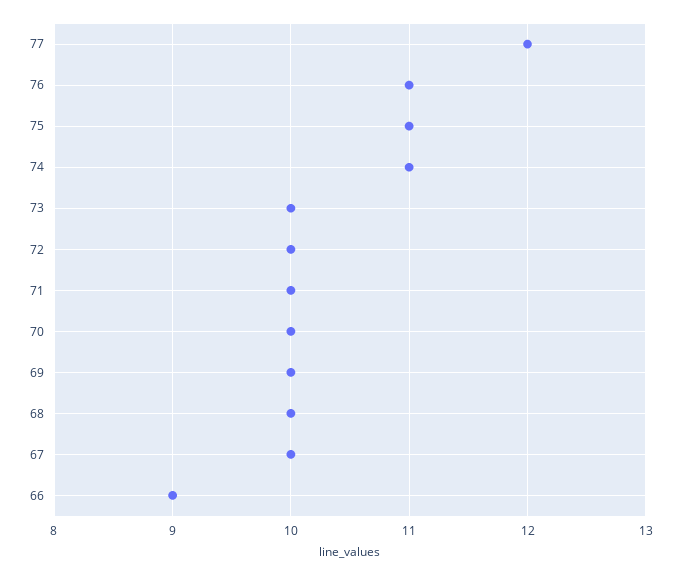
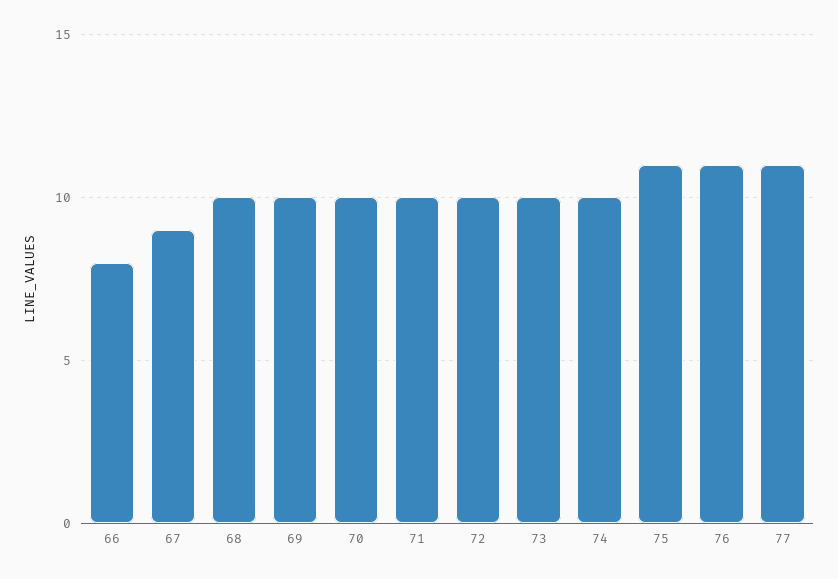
  {
-   "77": 12,
+   "77": 11,
    "76": 11,
    "75": 11,
-   "74": 11,
+   "74": 10,
    "73": 10,
    "72": 10,
    "71": 10,
    "70": 10,
    "69": 10,
    "68": 10,
-   "67": 10,
+   "67": 9,
-   "66": 9
+   "66": 8
  }

